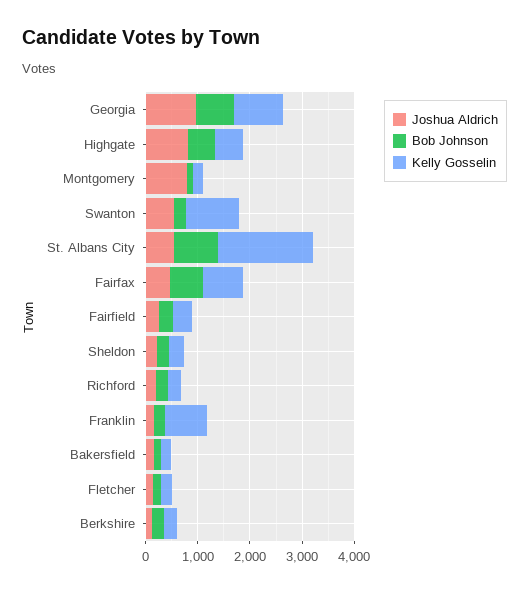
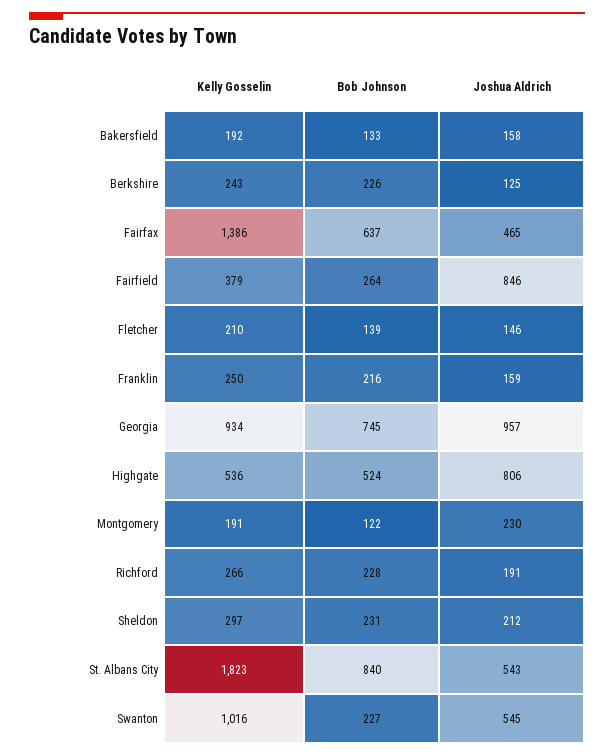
  {
    "Joshua Aldrich": {
      "Georgia": 957,
      "Highgate": 806,
-     "Montgomery": 800,
+     "Montgomery": 230,
      "Swanton": 545,
      "St. Albans City": 543,
      "Fairfax": 465,
-     "Fairfield": 200,
+     "Fairfield": 846,
      "Sheldon": 212,
      "Richford": 191,
      "Franklin": 159,
      "Bakersfield": 158,
      "Fletcher": 146,
      "Berkshire": 125
    },
    "Bob Johnson": {
      "Georgia": 745,
      "Highgate": 524,
      "Montgomery": 122,
      "Swanton": 227,
      "St. Albans City": 840,
      "Fairfax": 637,
      "Fairfield": 264,
      "Sheldon": 231,
      "Richford": 228,
      "Franklin": 216,
      "Bakersfield": 133,
      "Fletcher": 139,
      "Berkshire": 226
    },
    "Kelly Gosselin": {
      "Georgia": 934,
      "Highgate": 536,
      "Montgomery": 191,
      "Swanton": 1016,
      "St. Albans City": 1823,
-     "Fairfax": 800,
+     "Fairfax": 1386,
      "Fairfield": 379,
      "Sheldon": 297,
      "Richford": 266,
-     "Franklin": 800,
+     "Franklin": 250,
      "Bakersfield": 192,
      "Fletcher": 210,
      "Berkshire": 243
    }
  }

